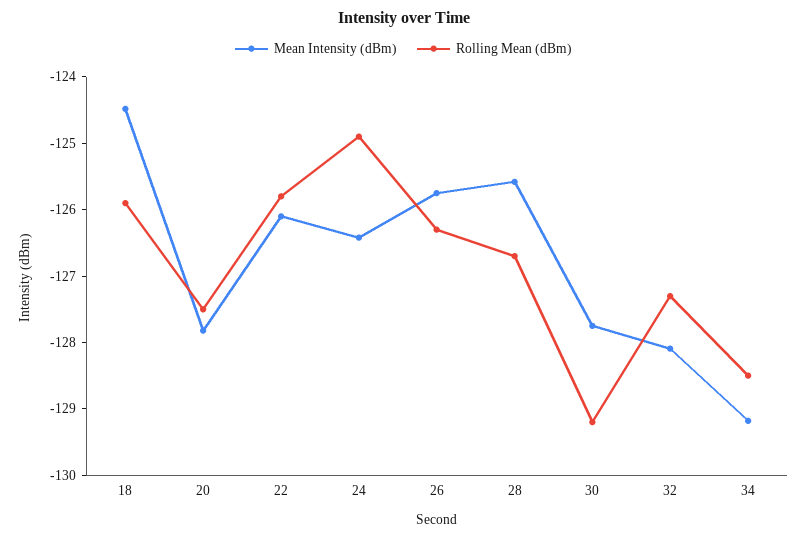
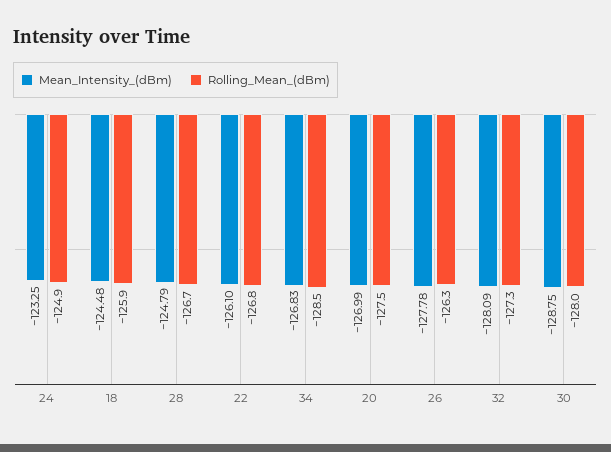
  {
    "Mean Intensity (dBm)": {
      "18": -124.48,
-     "20": -127.8,
+     "20": -126.99,
      "22": -126.1,
-     "24": -126.4,
+     "24": -123.25,
-     "26": -125.8,
+     "26": -127.78,
-     "28": -125.6,
+     "28": -124.79,
-     "30": -127.8,
+     "30": -128.75,
      "32": -128.09,
-     "34": -129.2
+     "34": -126.83
    },
    "Rolling Mean (dBm)": {
      "18": -125.9,
      "20": -127.5,
-     "22": -125.8,
+     "22": -126.8,
      "24": -124.9,
      "26": -126.3,
      "28": -126.7,
-     "30": -129.2,
+     "30": -128,
      "32": -127.3,
      "34": -128.5
    }
  }

